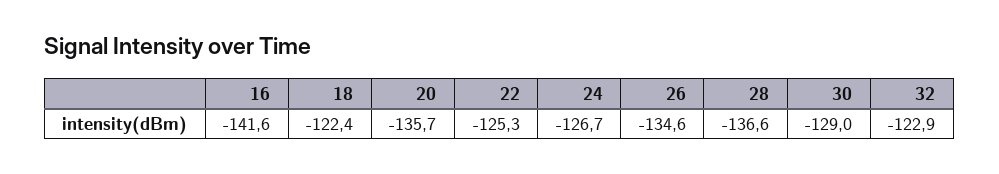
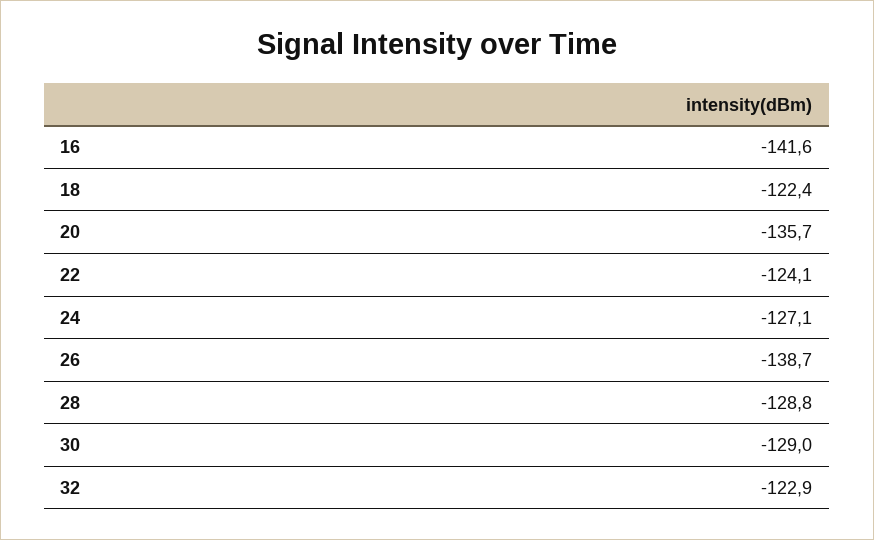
  {
    "16": -141.6,
    "18": -122.4,
    "20": -135.7,
-   "22": -125.3,
+   "22": -124.1,
-   "24": -126.7,
+   "24": -127.1,
-   "26": -134.6,
+   "26": -138.7,
-   "28": -136.6,
+   "28": -128.8,
    "30": -129,
    "32": -122.9
  }

